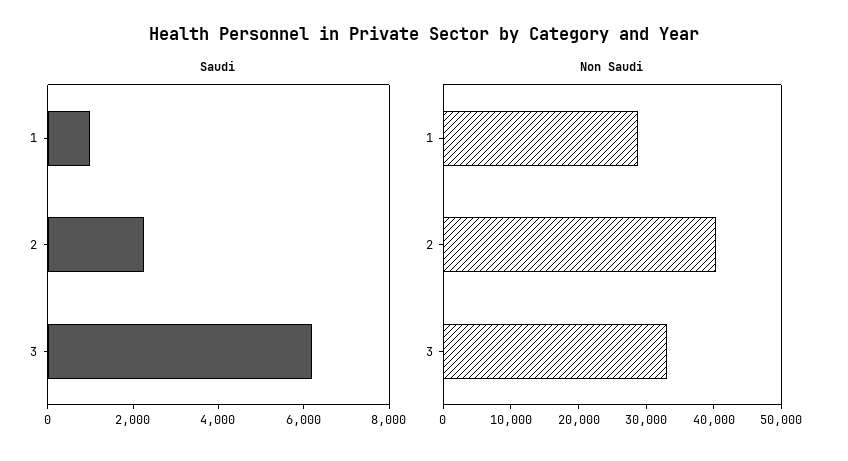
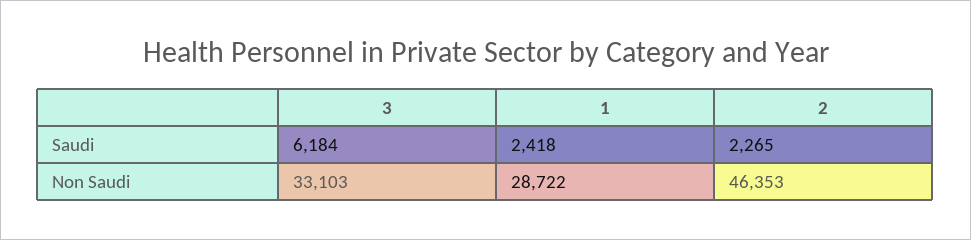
  {
    "Saudi": {
-     "1": 1000,
+     "1": 2418,
      "2": 2265,
      "3": 6184
    },
    "Non Saudi": {
      "1": 28722,
-     "2": 40000,
+     "2": 46353,
      "3": 33103
    }
  }

